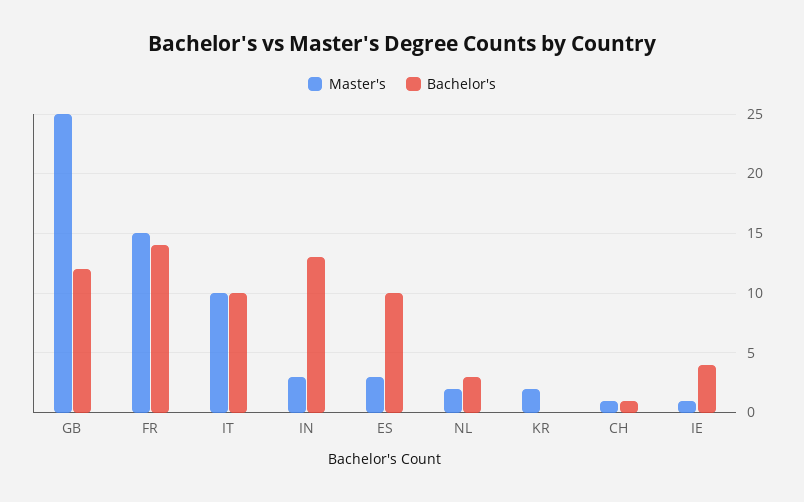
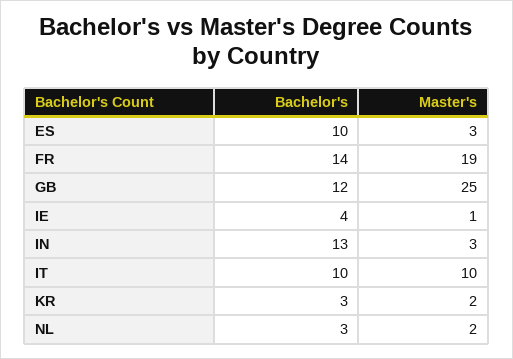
  {
    "Master's": {
      "GB": 25,
-     "FR": 15,
+     "FR": 19,
      "IT": 10,
      "IN": 3,
      "ES": 3,
      "NL": 2,
      "KR": 2,
-     "CH": 1,
      "IE": 1
    },
    "Bachelor's": {
      "GB": 12,
      "FR": 14,
      "IT": 10,
      "IN": 13,
      "ES": 10,
      "NL": 3,
-     "KR": 0,
+     "KR": 3,
-     "CH": 1,
      "IE": 4
    }
  }

